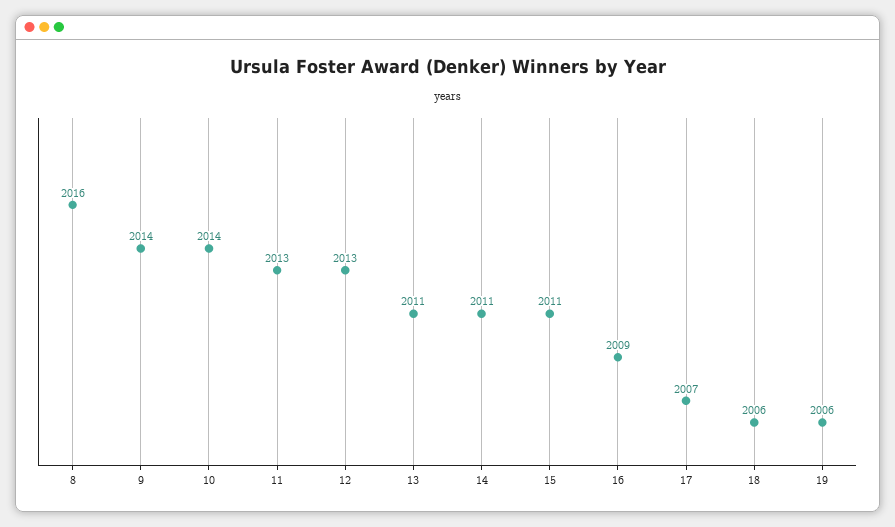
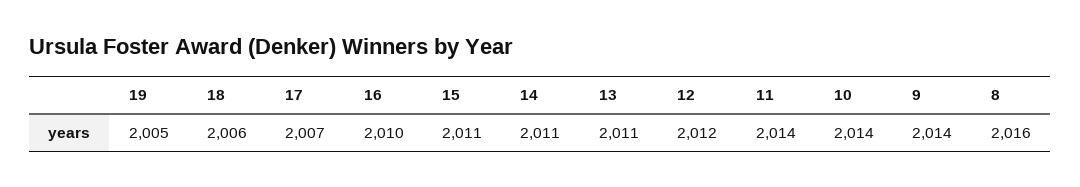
  {
    "8": 2016,
    "9": 2014,
    "10": 2014,
-   "11": 2013,
+   "11": 2014,
-   "12": 2013,
+   "12": 2012,
    "13": 2011,
    "14": 2011,
    "15": 2011,
-   "16": 2009,
+   "16": 2010,
    "17": 2007,
    "18": 2006,
-   "19": 2006
+   "19": 2005
  }

